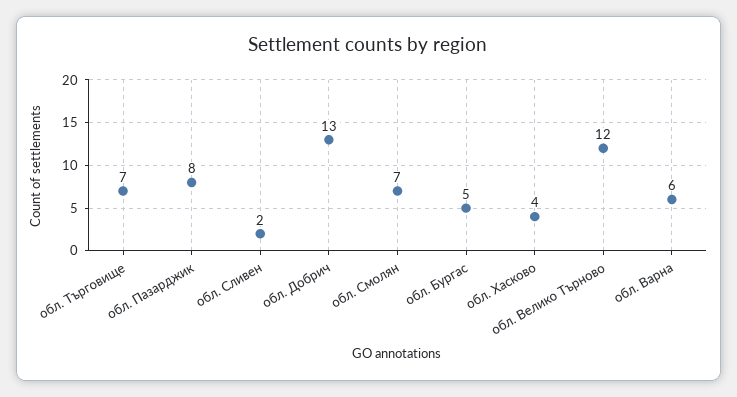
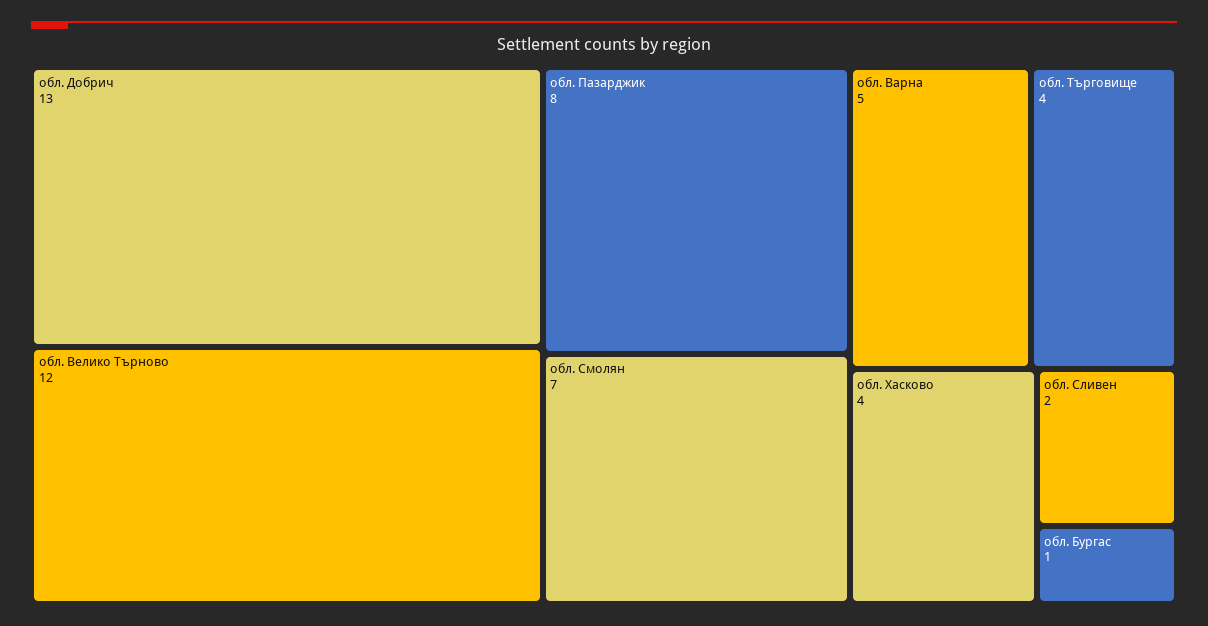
  {
-   "обл. Търговище": 7,
+   "обл. Търговище": 4,
    "обл. Пазарджик": 8,
    "обл. Сливен": 2,
    "обл. Добрич": 13,
    "обл. Смолян": 7,
-   "обл. Бургас": 5,
+   "обл. Бургас": 1,
    "обл. Хасково": 4,
    "обл. Велико Търново": 12,
-   "обл. Варна": 6
+   "обл. Варна": 5
  }

